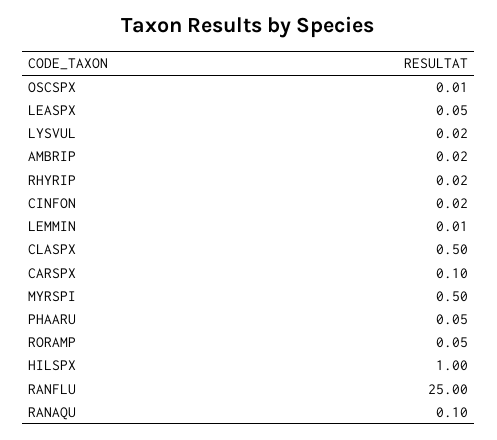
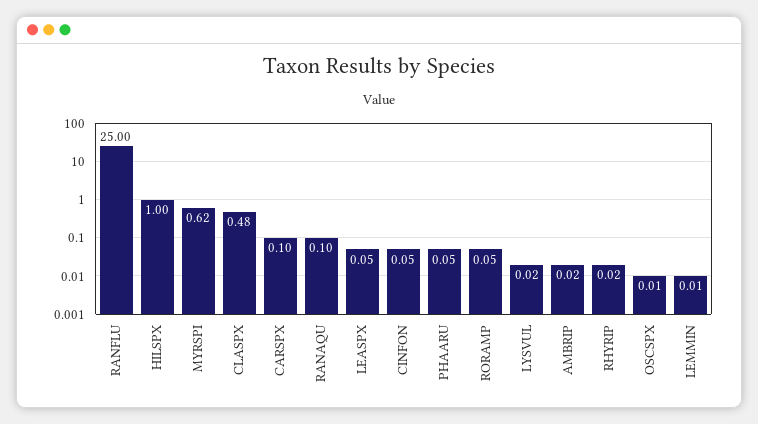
  {
    "OSCSPX": 0.01,
    "LEASPX": 0.05,
    "LYSVUL": 0.02,
    "AMBRIP": 0.02,
    "RHYRIP": 0.02,
-   "CINFON": 0.02,
+   "CINFON": 0.05,
    "LEMMIN": 0.01,
-   "CLASPX": 0.5,
+   "CLASPX": 0.48,
    "CARSPX": 0.1,
-   "MYRSPI": 0.5,
+   "MYRSPI": 0.62,
    "PHAARU": 0.05,
    "RORAMP": 0.05,
    "HILSPX": 1,
    "RANFLU": 25,
    "RANAQU": 0.1
  }

